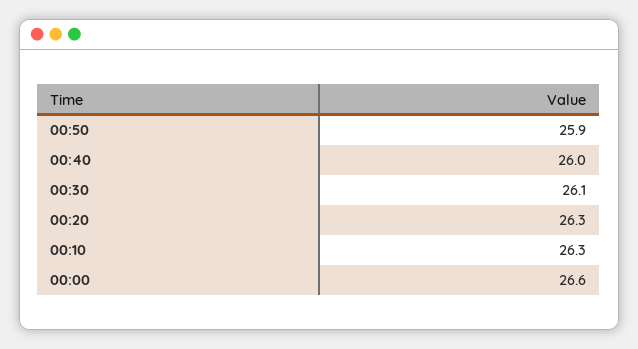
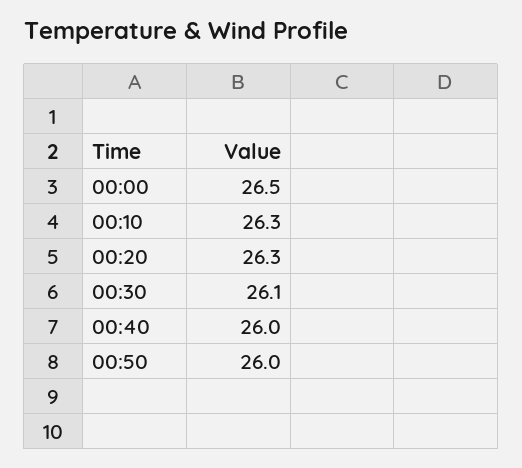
  {
-   "00:50": 25.9,
+   "00:50": 26,
    "00:40": 26,
    "00:30": 26.1,
    "00:20": 26.3,
    "00:10": 26.3,
-   "00:00": 26.6
+   "00:00": 26.5
  }

